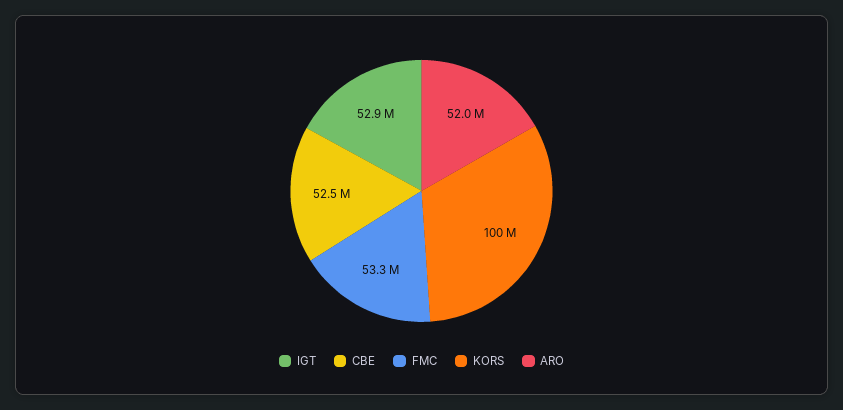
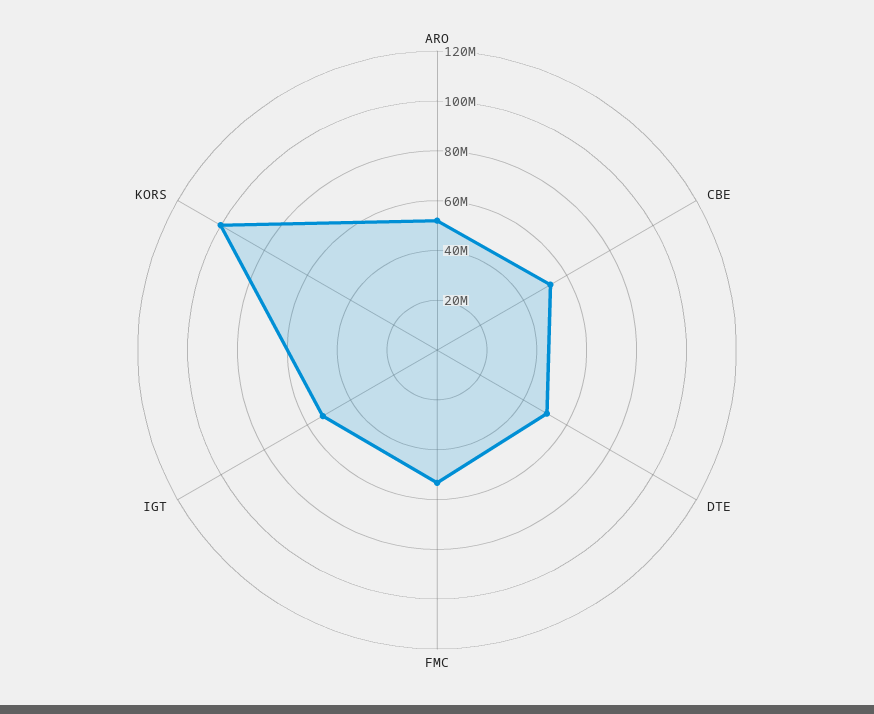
  {
    "IGT": 52900000,
    "CBE": 52500000,
    "FMC": 53300000,
    "KORS": 100000000,
-   "ARO": 52000000
+   "ARO": 52000000,
+   "DTE": 50000000
  }

